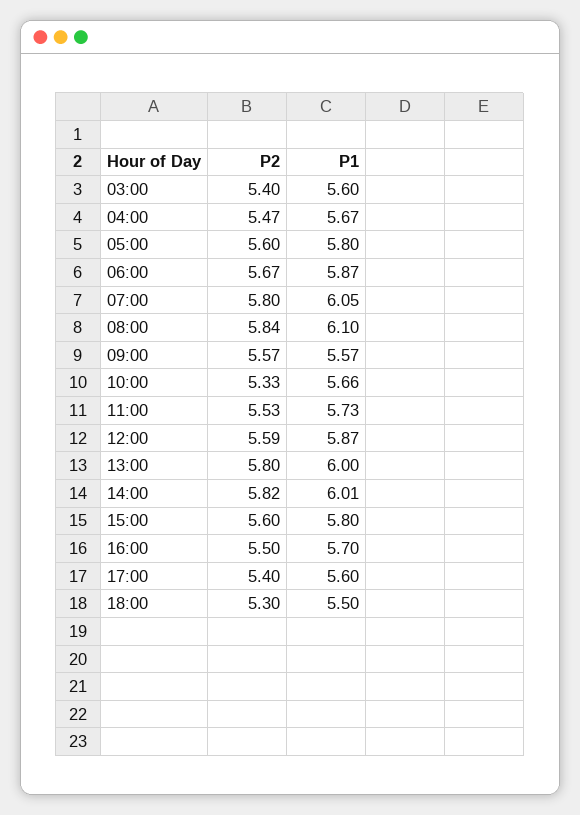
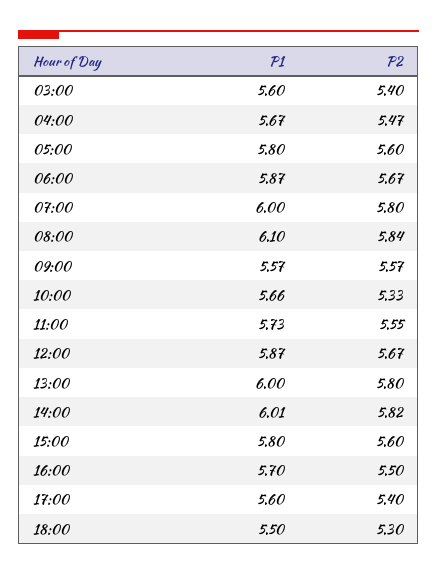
  {
    "P2": {
      "03:00": 5.4,
      "04:00": 5.47,
      "05:00": 5.6,
      "06:00": 5.67,
      "07:00": 5.8,
      "08:00": 5.84,
      "09:00": 5.57,
      "10:00": 5.33,
-     "11:00": 5.53,
+     "11:00": 5.55,
-     "12:00": 5.59,
+     "12:00": 5.67,
      "13:00": 5.8,
      "14:00": 5.82,
      "15:00": 5.6,
      "16:00": 5.5,
      "17:00": 5.4,
      "18:00": 5.3
    },
    "P1": {
      "03:00": 5.6,
      "04:00": 5.67,
      "05:00": 5.8,
      "06:00": 5.87,
-     "07:00": 6.05,
+     "07:00": 6,
      "08:00": 6.1,
      "09:00": 5.57,
      "10:00": 5.66,
      "11:00": 5.73,
      "12:00": 5.87,
      "13:00": 6,
      "14:00": 6.01,
      "15:00": 5.8,
      "16:00": 5.7,
      "17:00": 5.6,
      "18:00": 5.5
    }
  }

